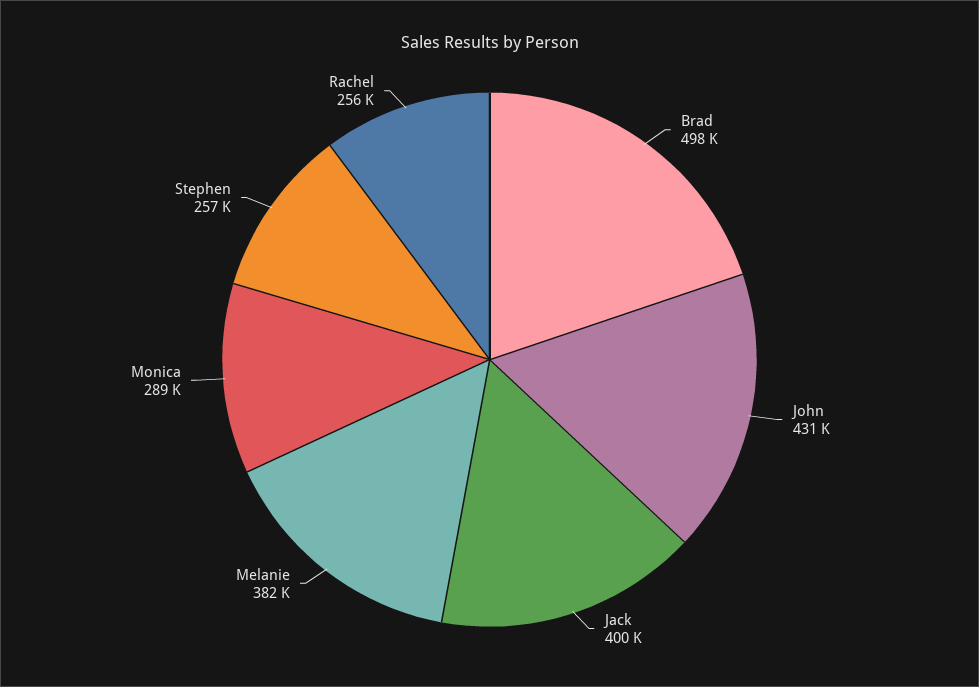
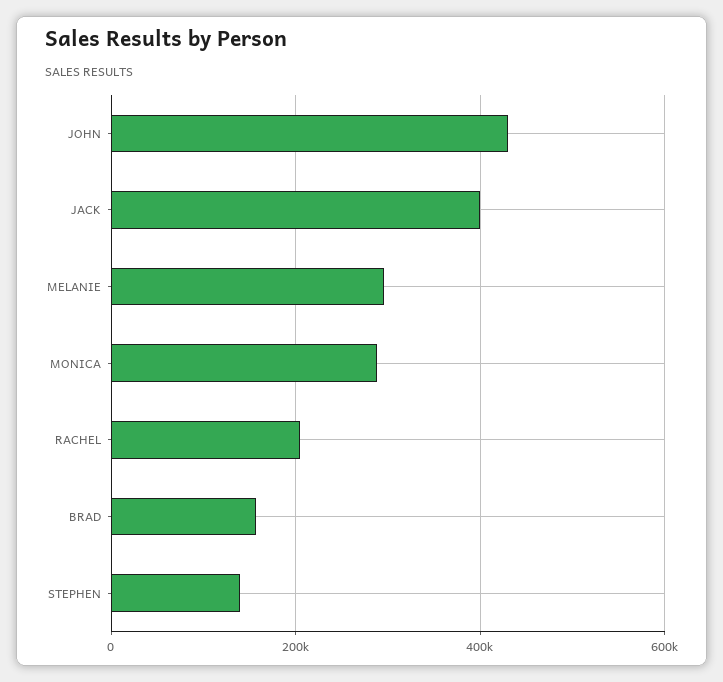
  {
-   "Brad": 498000,
+   "Brad": 160000,
    "John": 431000,
    "Jack": 400000,
-   "Melanie": 382000,
+   "Melanie": 300000,
    "Monica": 289000,
-   "Stephen": 257000,
+   "Stephen": 140000,
-   "Rachel": 256000
+   "Rachel": 200000
  }

